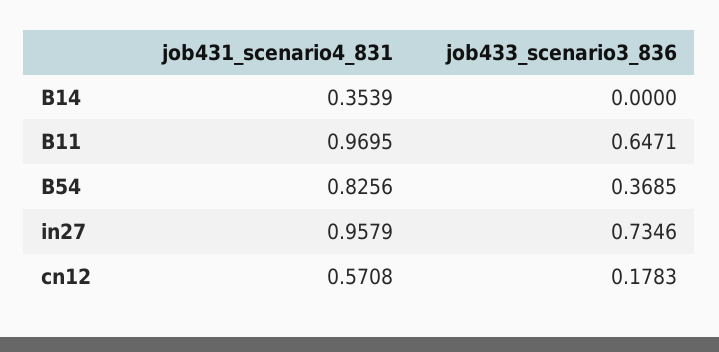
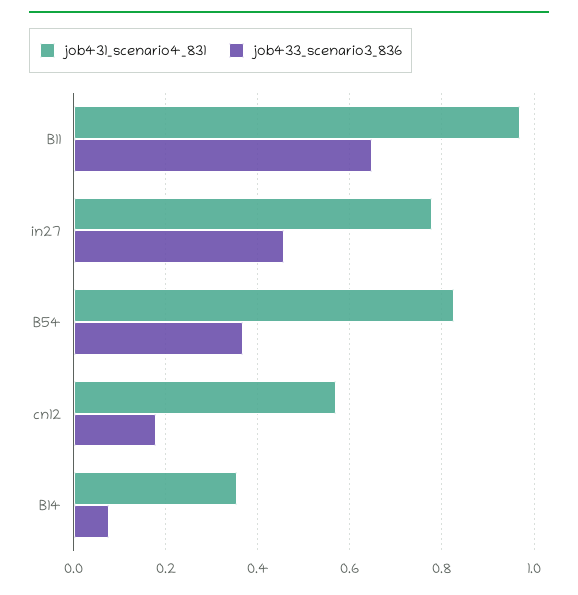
  {
    "job431_scenario4_831": {
      "B14": 0.3539,
      "B11": 0.9695,
      "B54": 0.8256,
-     "in27": 0.9579,
+     "in27": 0.78,
      "cn12": 0.5708
    },
    "job433_scenario3_836": {
-     "B14": 0,
+     "B14": 0.08,
      "B11": 0.6471,
      "B54": 0.3685,
-     "in27": 0.7346,
+     "in27": 0.46,
      "cn12": 0.1783
    }
  }

